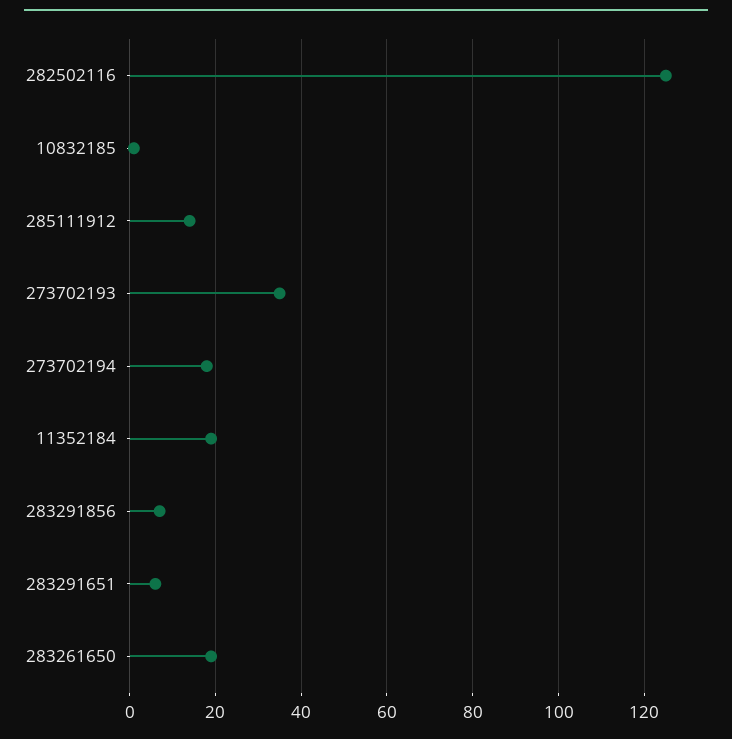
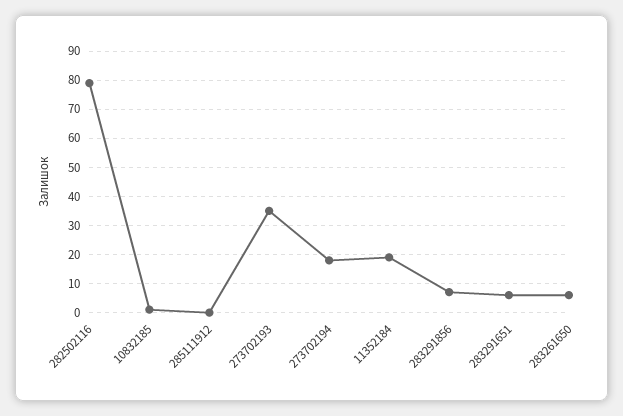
  {
-   "282502116": 125,
+   "282502116": 80,
    "10832185": 0,
-   "285111912": 15,
+   "285111912": 0,
    "273702193": 35,
    "273702194": 20,
    "11352184": 20,
    "283291856": 5,
    "283291651": 5,
-   "283261650": 20
+   "283261650": 5
  }

